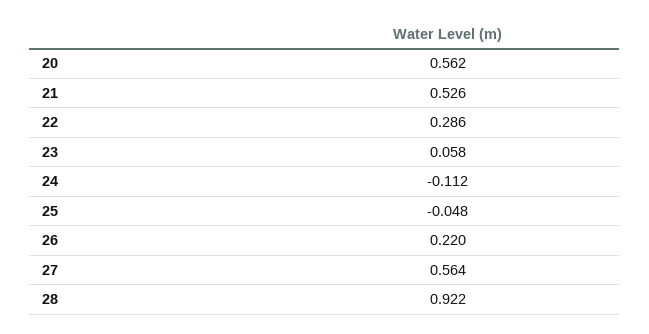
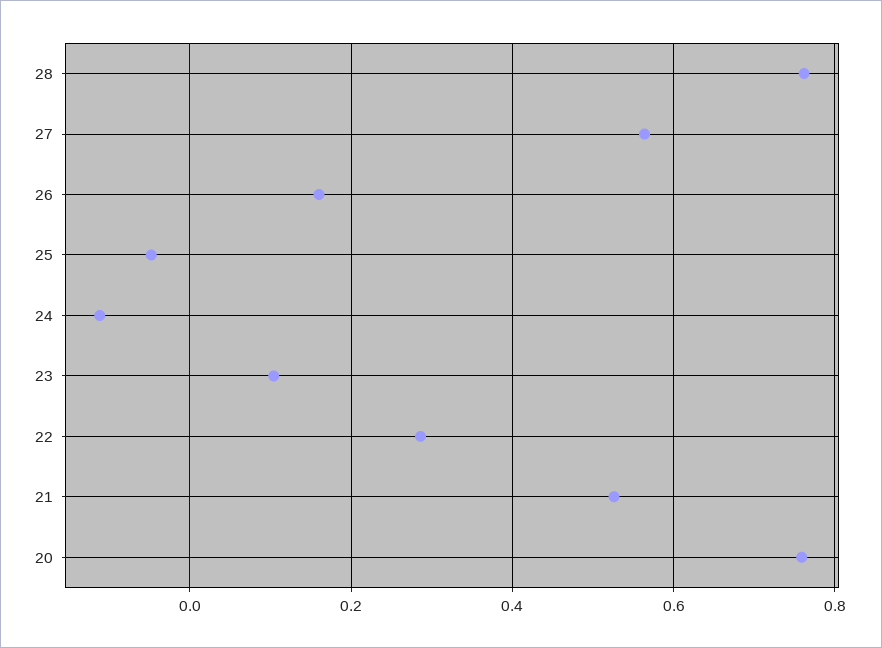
  {
-   "20": 0.562,
+   "20": 0.76,
    "21": 0.526,
    "22": 0.286,
-   "23": 0.058,
+   "23": 0.1,
    "24": -0.112,
    "25": -0.048,
-   "26": 0.22,
+   "26": 0.16,
    "27": 0.564,
-   "28": 0.922
+   "28": 0.76
  }

